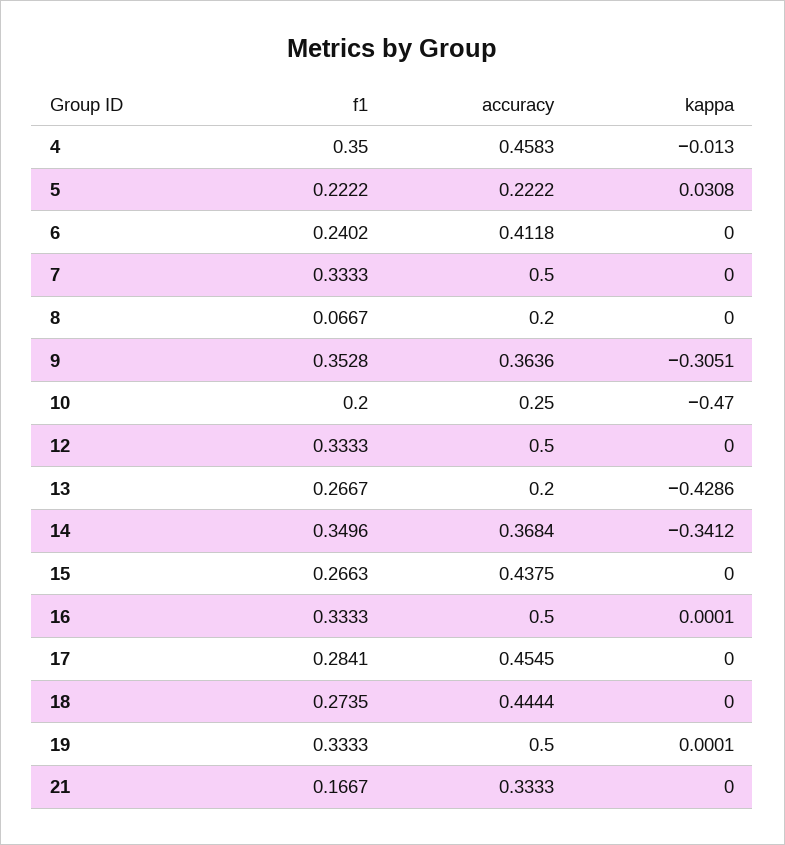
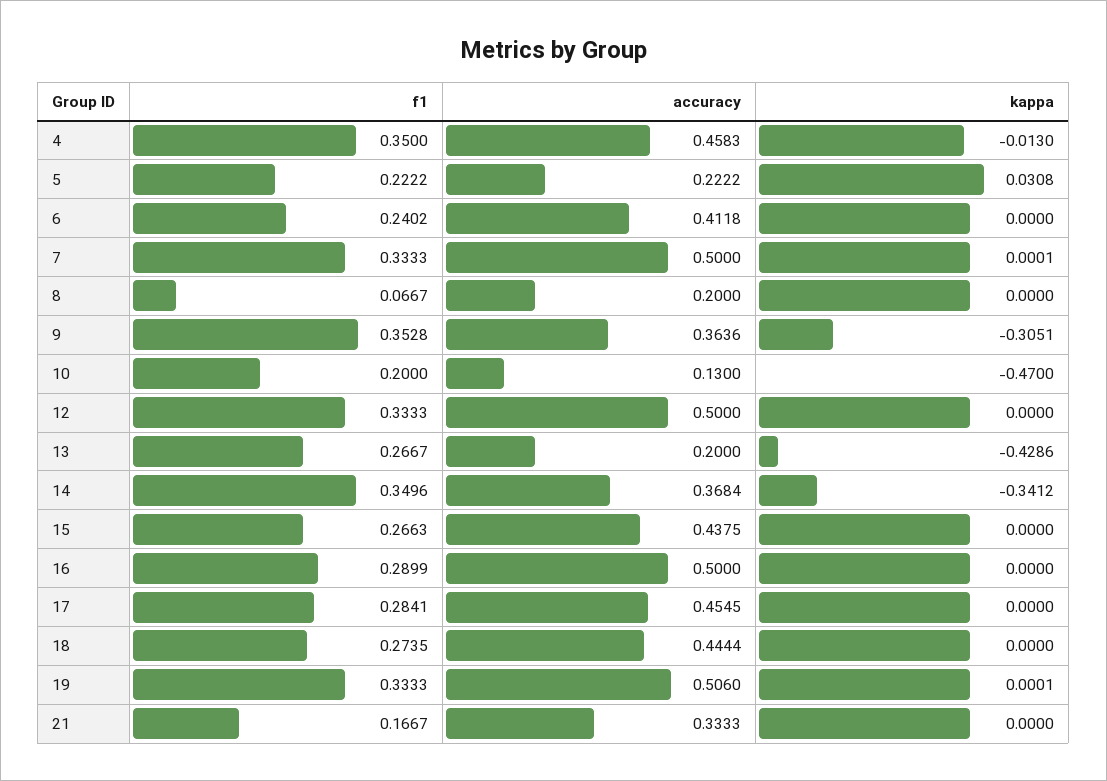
  {
    "f1": {
      "4": 0.35,
      "5": 0.2222,
      "6": 0.2402,
      "7": 0.3333,
      "8": 0.0667,
      "9": 0.3528,
      "10": 0.2,
      "12": 0.3333,
      "13": 0.2667,
      "14": 0.3496,
      "15": 0.2663,
-     "16": 0.3333,
+     "16": 0.2899,
      "17": 0.2841,
      "18": 0.2735,
      "19": 0.3333,
      "21": 0.1667
    },
    "accuracy": {
      "4": 0.4583,
      "5": 0.2222,
      "6": 0.4118,
      "7": 0.5,
      "8": 0.2,
      "9": 0.3636,
-     "10": 0.25,
+     "10": 0.13,
      "12": 0.5,
      "13": 0.2,
      "14": 0.3684,
      "15": 0.4375,
      "16": 0.5,
      "17": 0.4545,
      "18": 0.4444,
-     "19": 0.5,
+     "19": 0.506,
      "21": 0.3333
    },
    "kappa": {
      "4": -0.013,
      "5": 0.0308,
      "6": 0,
-     "7": 0,
+     "7": 0.0001,
      "8": 0,
      "9": -0.3051,
      "10": -0.47,
      "12": 0,
      "13": -0.4286,
      "14": -0.3412,
      "15": 0,
-     "16": 0.0001,
+     "16": 0,
      "17": 0,
      "18": 0,
      "19": 0.0001,
      "21": 0
    }
  }

